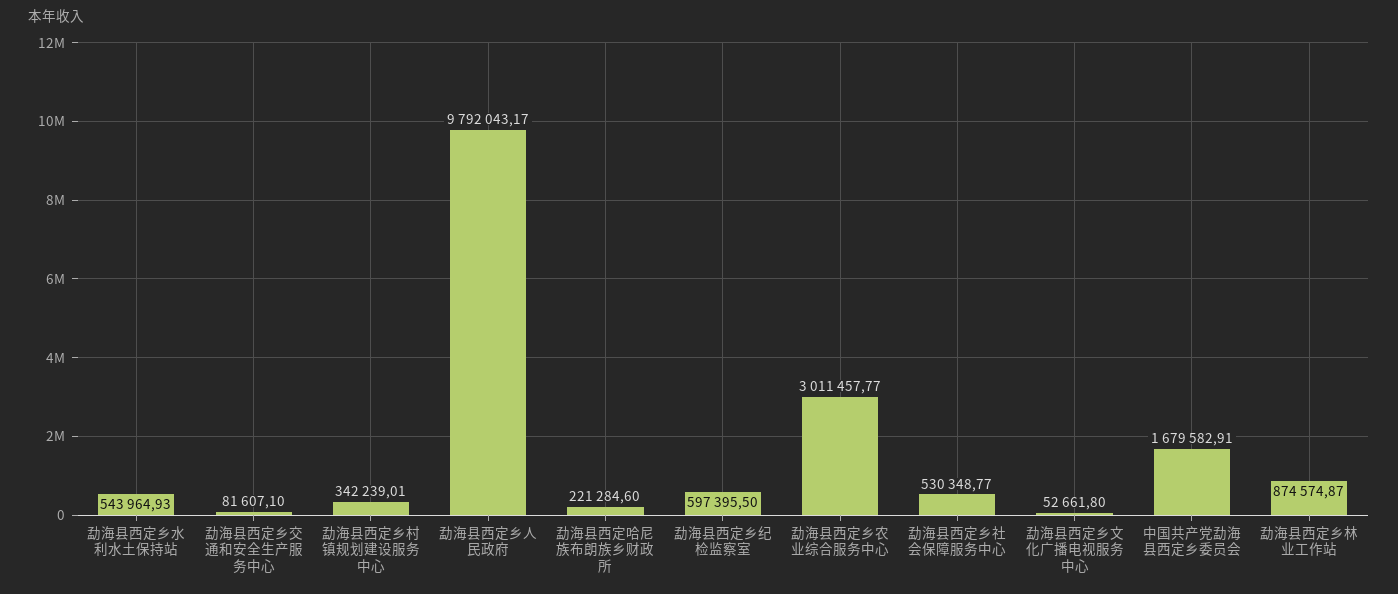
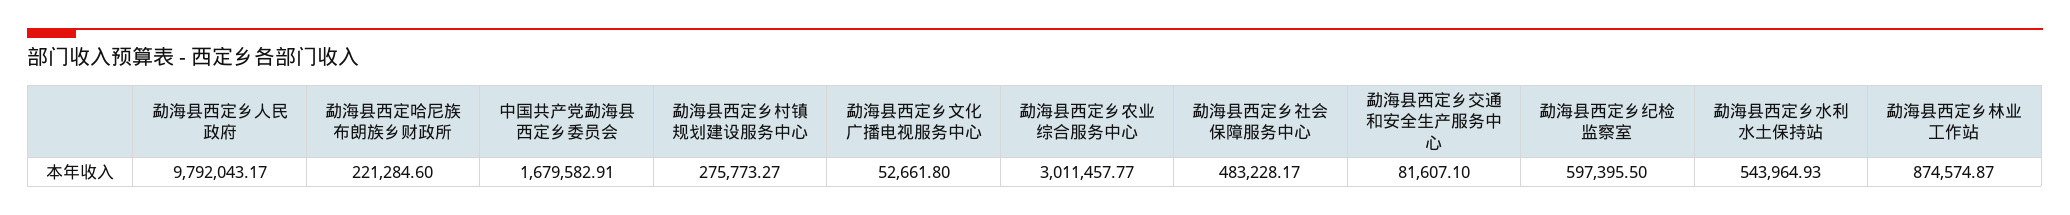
  {
    "勐海县西定乡水利水土保持站": 543964.93,
    "勐海县西定乡交通和安全生产服务中心": 81607.1,
-   "勐海县西定乡村镇规划建设服务中心": 342239.01,
+   "勐海县西定乡村镇规划建设服务中心": 275773.27,
    "勐海县西定乡人民政府": 9792043.17,
    "勐海县西定哈尼族布朗族乡财政所": 221284.6,
    "勐海县西定乡纪检监察室": 597395.5,
    "勐海县西定乡农业综合服务中心": 3011457.77,
-   "勐海县西定乡社会保障服务中心": 530348.77,
+   "勐海县西定乡社会保障服务中心": 483228.17,
    "勐海县西定乡文化广播电视服务中心": 52661.8,
    "中国共产党勐海县西定乡委员会": 1679582.91,
    "勐海县西定乡林业工作站": 874574.87
  }

